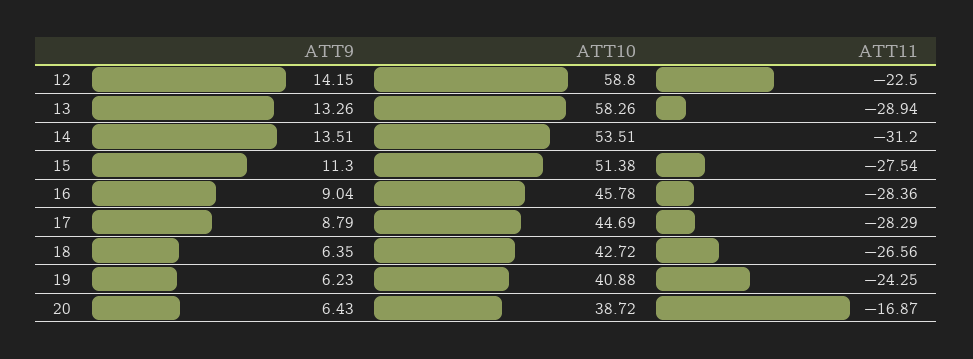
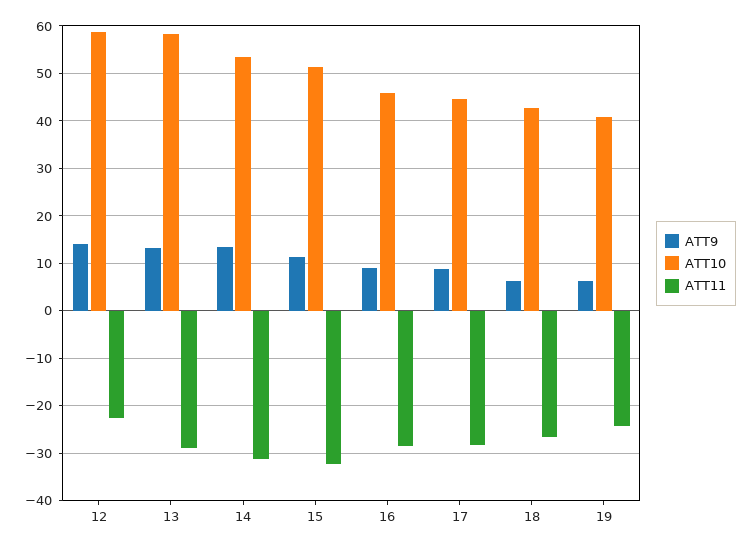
  {
    "ATT9": {
      "12": 14.15,
      "13": 13.26,
      "14": 13.51,
      "15": 11.3,
      "16": 9.04,
      "17": 8.79,
      "18": 6.35,
-     "19": 6.23,
+     "19": 6.23
-     "20": 6.43
    },
    "ATT10": {
      "12": 58.8,
      "13": 58.26,
      "14": 53.51,
      "15": 51.38,
      "16": 45.78,
      "17": 44.69,
      "18": 42.72,
-     "19": 40.88,
+     "19": 40.88
-     "20": 38.72
    },
    "ATT11": {
      "12": -22.5,
      "13": -28.94,
      "14": -31.2,
-     "15": -27.54,
+     "15": -32,
      "16": -28.36,
      "17": -28.29,
      "18": -26.56,
-     "19": -24.25,
+     "19": -24.25
-     "20": -16.87
    }
  }

